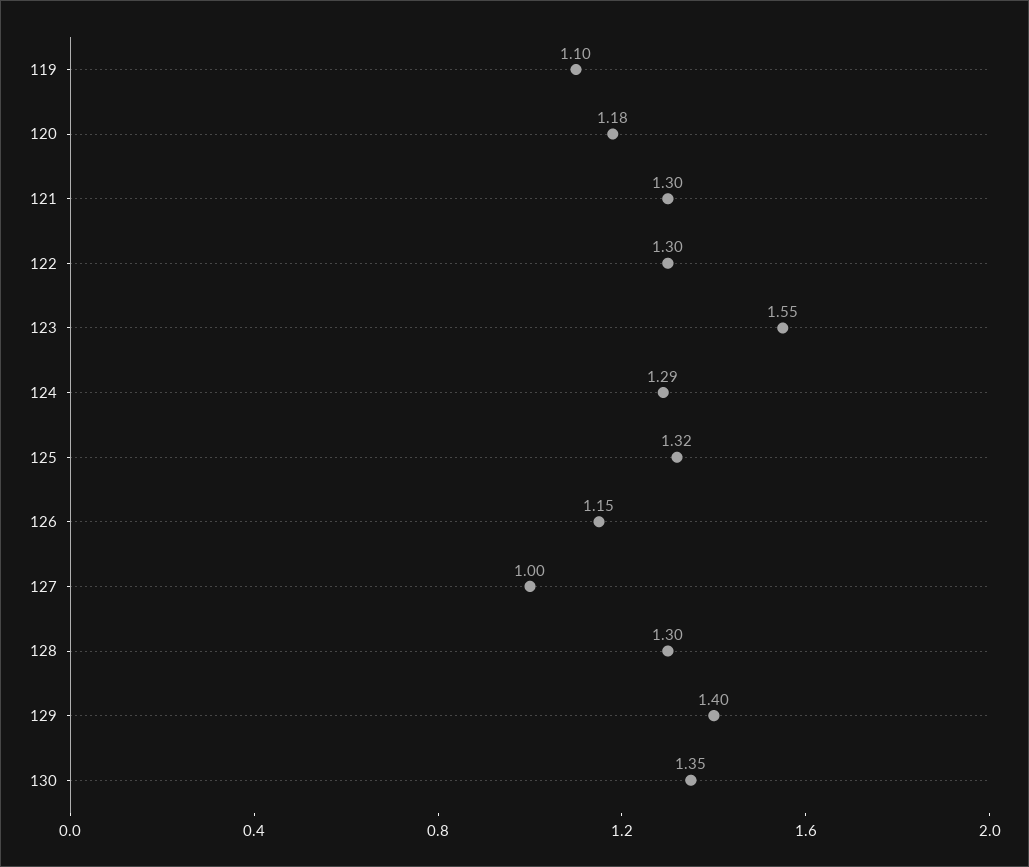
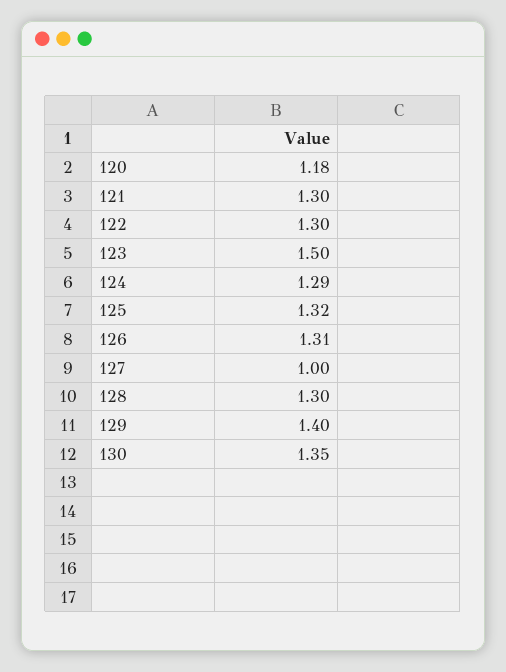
  {
-   "119": 1.1,
    "120": 1.18,
    "121": 1.3,
    "122": 1.3,
-   "123": 1.55,
+   "123": 1.5,
    "124": 1.29,
    "125": 1.32,
-   "126": 1.15,
+   "126": 1.31,
    "127": 1,
    "128": 1.3,
    "129": 1.4,
    "130": 1.35
  }

